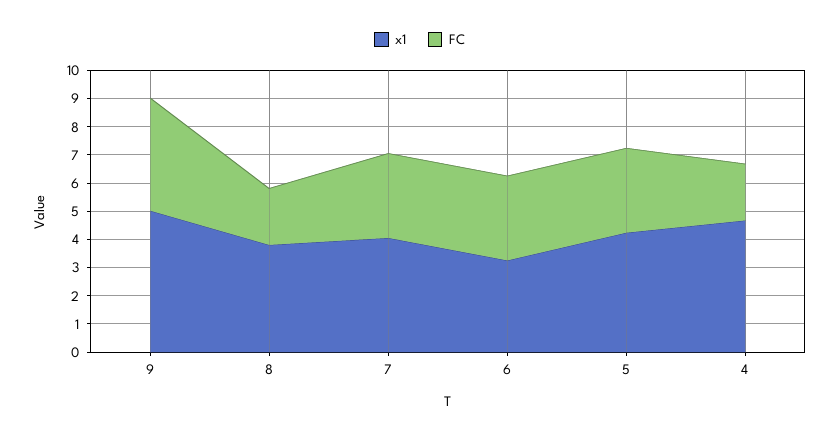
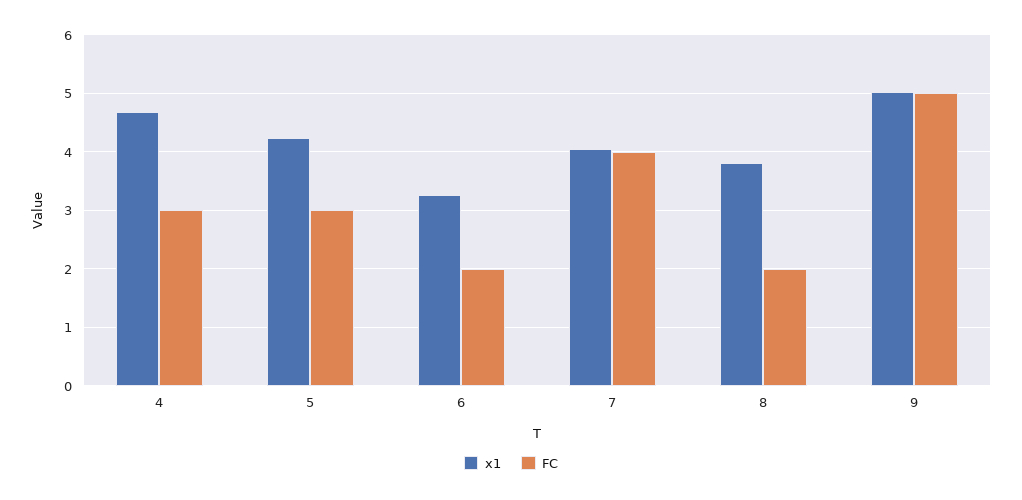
  {
    "x1": {
      "9": 5,
      "8": 3.8,
      "7": 4,
      "6": 3.2,
      "5": 4.2,
      "4": 4.6
    },
    "FC": {
-     "9": 4,
+     "9": 5,
      "8": 2,
-     "7": 3,
+     "7": 4,
-     "6": 3,
+     "6": 2,
      "5": 3,
-     "4": 2
+     "4": 3
    }
  }

